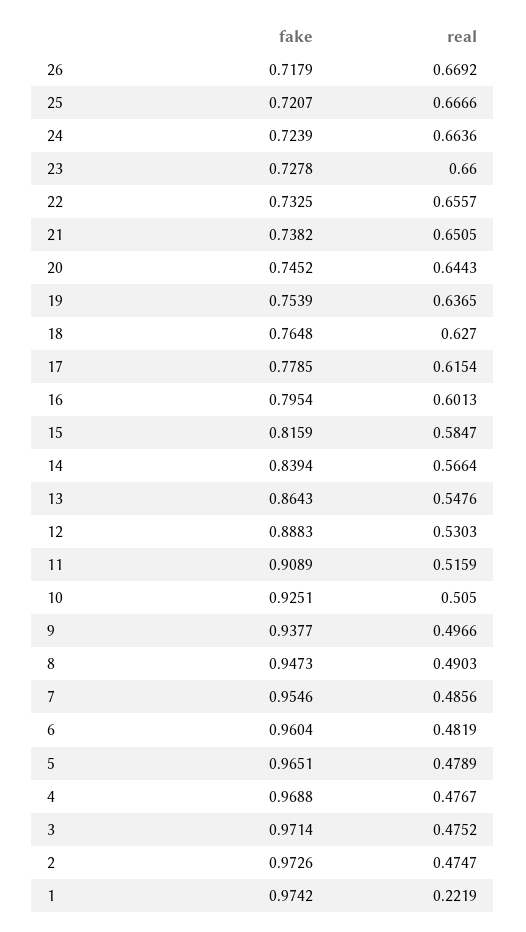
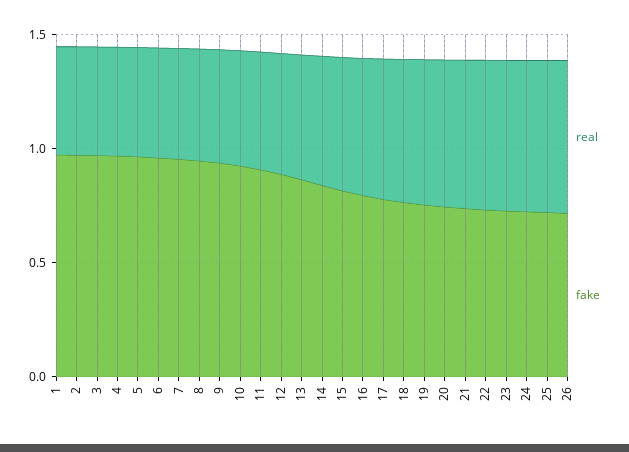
  {
    "fake": {
      "26": 0.7179,
      "25": 0.7207,
      "24": 0.7239,
      "23": 0.7278,
      "22": 0.7325,
      "21": 0.7382,
      "20": 0.7452,
      "19": 0.7539,
      "18": 0.7648,
      "17": 0.7785,
      "16": 0.7954,
      "15": 0.8159,
      "14": 0.8394,
      "13": 0.8643,
      "12": 0.8883,
      "11": 0.9089,
      "10": 0.9251,
      "9": 0.9377,
      "8": 0.9473,
      "7": 0.9546,
      "6": 0.9604,
      "5": 0.9651,
      "4": 0.9688,
      "3": 0.9714,
      "2": 0.9726,
      "1": 0.9742
    },
    "real": {
      "26": 0.6692,
      "25": 0.6666,
      "24": 0.6636,
      "23": 0.66,
      "22": 0.6557,
      "21": 0.6505,
      "20": 0.6443,
      "19": 0.6365,
      "18": 0.627,
      "17": 0.6154,
      "16": 0.6013,
      "15": 0.5847,
      "14": 0.5664,
      "13": 0.5476,
      "12": 0.5303,
      "11": 0.5159,
      "10": 0.505,
      "9": 0.4966,
      "8": 0.4903,
      "7": 0.4856,
      "6": 0.4819,
      "5": 0.4789,
      "4": 0.4767,
      "3": 0.4752,
      "2": 0.4747,
-     "1": 0.2219
+     "1": 0.5
    }
  }

